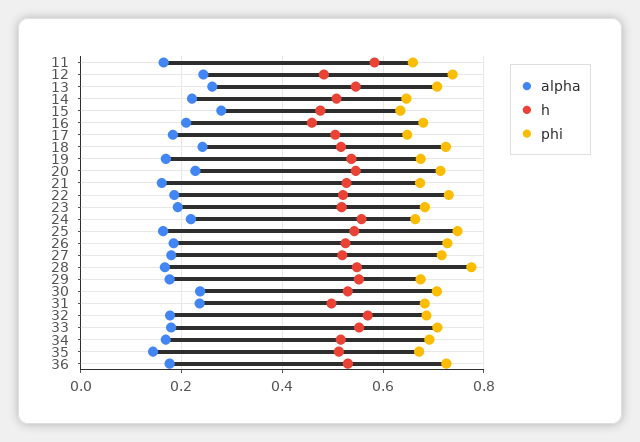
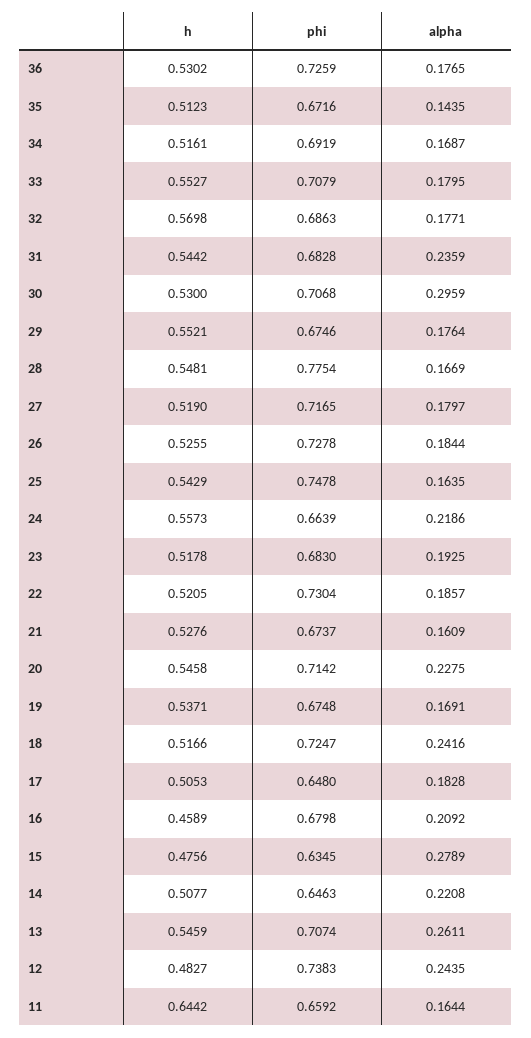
  {
    "alpha": {
      "11": 0.1644,
      "12": 0.2435,
      "13": 0.2611,
      "14": 0.2208,
      "15": 0.2789,
      "16": 0.2092,
      "17": 0.1828,
      "18": 0.2416,
      "19": 0.1691,
      "20": 0.2275,
      "21": 0.1609,
      "22": 0.1857,
      "23": 0.1925,
      "24": 0.2186,
      "25": 0.1635,
      "26": 0.1844,
      "27": 0.1797,
      "28": 0.1669,
      "29": 0.1764,
-     "30": 0.24,
+     "30": 0.2959,
      "31": 0.2359,
      "32": 0.1771,
      "33": 0.1795,
      "34": 0.1687,
      "35": 0.1435,
      "36": 0.1765
    },
    "h": {
-     "11": 0.58,
+     "11": 0.6442,
      "12": 0.4827,
      "13": 0.5459,
      "14": 0.5077,
      "15": 0.4756,
      "16": 0.4589,
      "17": 0.5053,
      "18": 0.5166,
      "19": 0.5371,
      "20": 0.5458,
      "21": 0.5276,
      "22": 0.5205,
      "23": 0.5178,
      "24": 0.5573,
      "25": 0.5429,
      "26": 0.5255,
      "27": 0.519,
      "28": 0.5481,
      "29": 0.5521,
      "30": 0.53,
-     "31": 0.5,
+     "31": 0.5442,
      "32": 0.5698,
      "33": 0.5527,
      "34": 0.5161,
      "35": 0.5123,
      "36": 0.5302
    },
    "phi": {
      "11": 0.6592,
      "12": 0.7383,
      "13": 0.7074,
      "14": 0.6463,
      "15": 0.6345,
      "16": 0.6798,
      "17": 0.648,
      "18": 0.7247,
      "19": 0.6748,
      "20": 0.7142,
      "21": 0.6737,
      "22": 0.7304,
      "23": 0.683,
      "24": 0.6639,
      "25": 0.7478,
      "26": 0.7278,
      "27": 0.7165,
      "28": 0.7754,
      "29": 0.6746,
      "30": 0.7068,
      "31": 0.6828,
      "32": 0.6863,
      "33": 0.7079,
      "34": 0.6919,
      "35": 0.6716,
      "36": 0.7259
    }
  }

